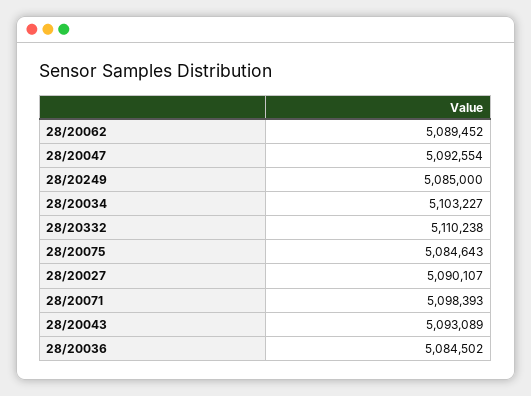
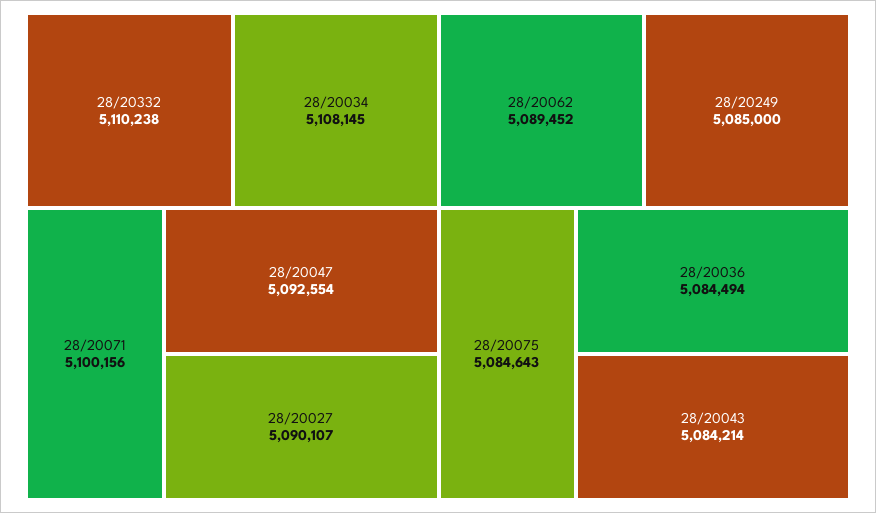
  {
    "28/20062": 5089452,
    "28/20047": 5092554,
    "28/20249": 5085000,
-   "28/20034": 5103227,
+   "28/20034": 5108145,
    "28/20332": 5110238,
    "28/20075": 5084643,
    "28/20027": 5090107,
-   "28/20071": 5098393,
+   "28/20071": 5100156,
-   "28/20043": 5093089,
+   "28/20043": 5084214,
-   "28/20036": 5084502
+   "28/20036": 5084494
  }

